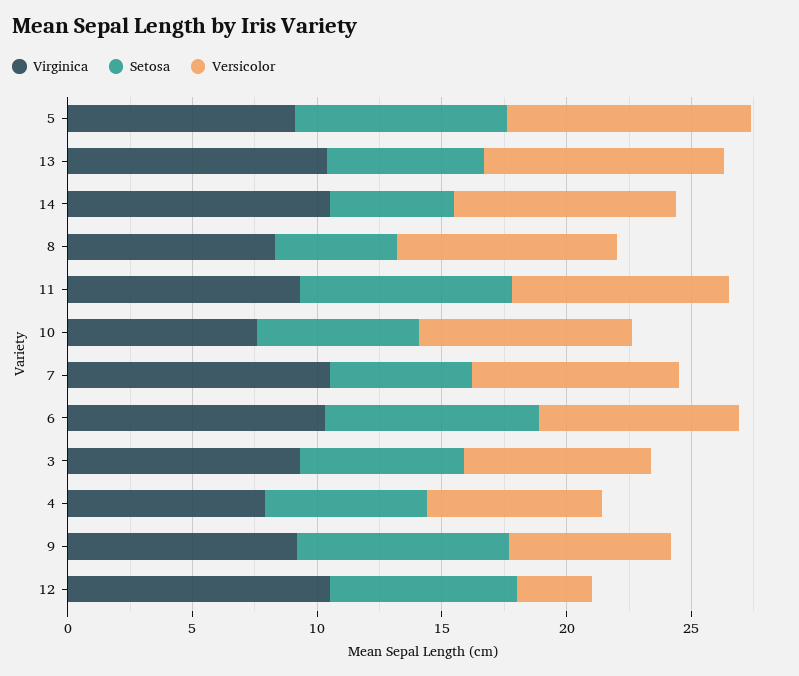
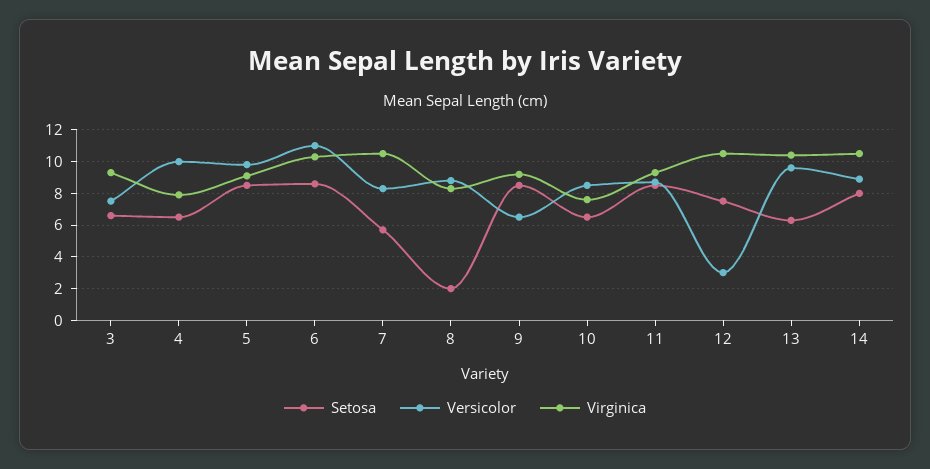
  {
    "Virginica": {
      "5": 9,
      "13": 10.5,
      "14": 10.5,
      "8": 8.5,
      "11": 9.5,
      "10": 7.5,
      "7": 10.5,
      "6": 10.5,
      "3": 9.5,
      "4": 8,
      "9": 9,
      "12": 10.5
    },
    "Setosa": {
      "5": 8.5,
      "13": 6.5,
-     "14": 5,
+     "14": 8,
-     "8": 5,
+     "8": 2,
      "11": 8.5,
      "10": 6.5,
      "7": 5.5,
      "6": 8.5,
      "3": 6.5,
      "4": 6.5,
      "9": 8.5,
      "12": 7.5
    },
    "Versicolor": {
      "5": 10,
      "13": 9.5,
      "14": 9,
      "8": 9,
      "11": 8.5,
      "10": 8.5,
      "7": 8.5,
-     "6": 8,
+     "6": 11,
      "3": 7.5,
-     "4": 7,
+     "4": 10,
      "9": 6.5,
      "12": 3
    }
  }

